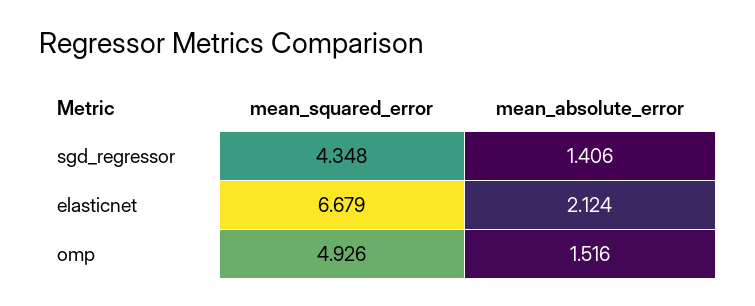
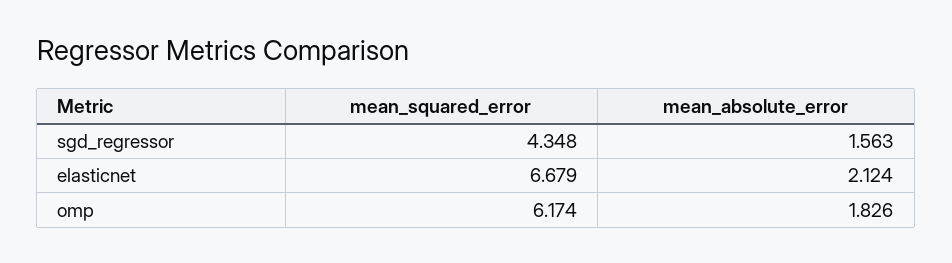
  {
    "mean_squared_error": {
      "sgd_regressor": 4.348,
      "elasticnet": 6.679,
-     "omp": 4.926
+     "omp": 6.174
    },
    "mean_absolute_error": {
-     "sgd_regressor": 1.406,
+     "sgd_regressor": 1.563,
      "elasticnet": 2.124,
-     "omp": 1.516
+     "omp": 1.826
    }
  }

